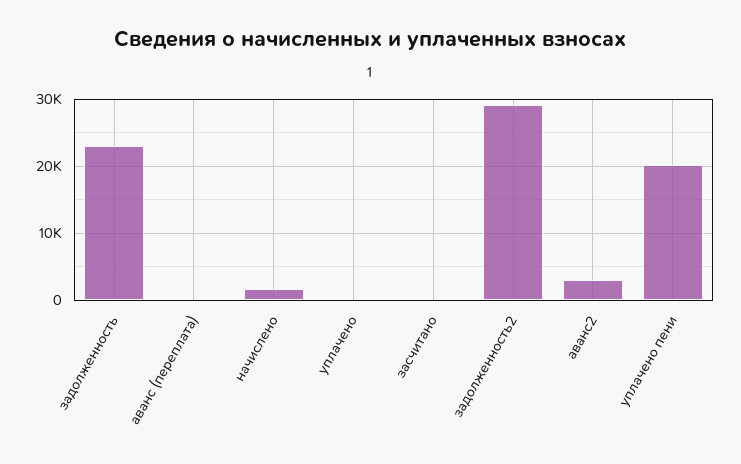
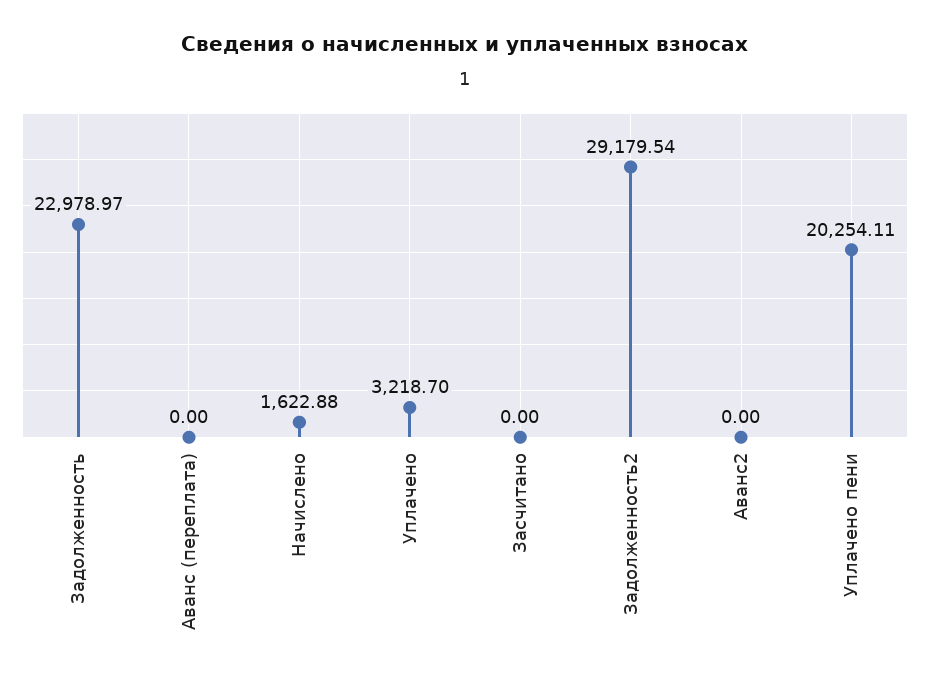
  {
    "задолженность": 22978.97,
    "аванс (переплата)": 0,
    "начислено": 1622.88,
-   "уплачено": 0,
+   "уплачено": 3218.7,
    "засчитано": 0,
    "задолженность2": 29179.54,
-   "аванс2": 3000,
+   "аванс2": 0,
    "уплачено пени": 20254.11
  }

